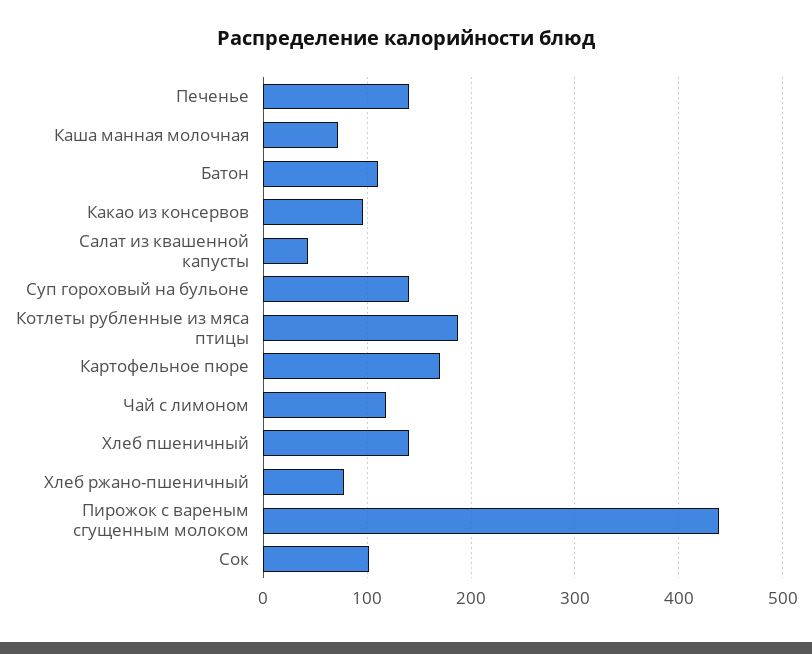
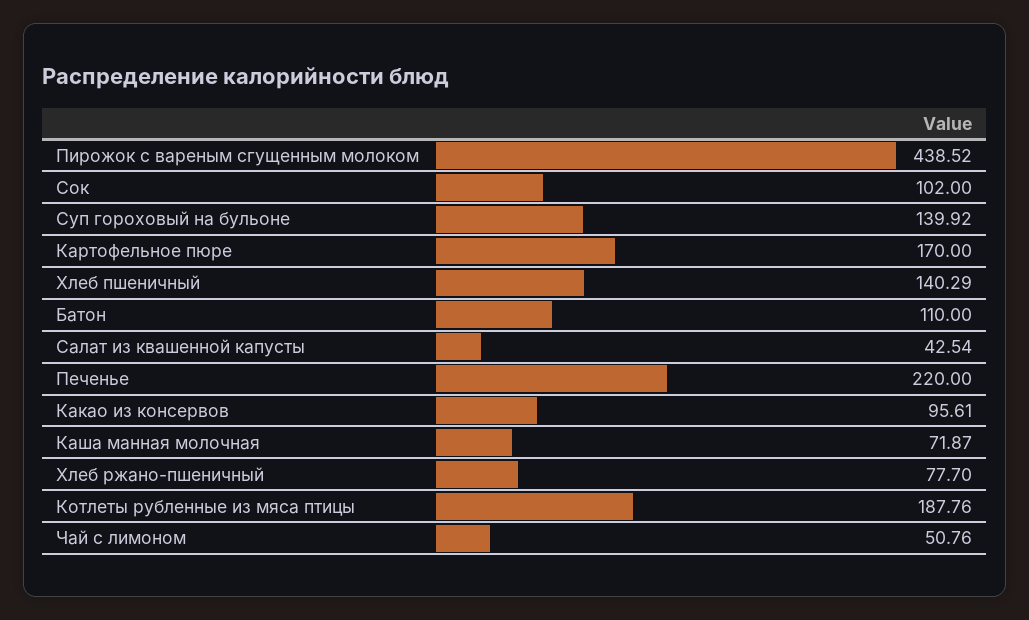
  {
-   "Печенье": 140,
+   "Печенье": 220,
    "Каша манная молочная": 71.87,
    "Батон": 110,
    "Какао из консервов": 95.61,
    "Салат из квашенной капусты": 42.54,
    "Суп гороховый на бульоне": 139.92,
    "Котлеты рубленные из мяса птицы": 187.76,
    "Картофельное пюре": 170,
-   "Чай с лимоном": 120,
+   "Чай с лимоном": 50.76,
    "Хлеб пшеничный": 140.29,
    "Хлеб ржано-пшеничный": 77.7,
    "Пирожок с вареным сгущенным молоком": 438.52,
    "Сок": 102
  }

